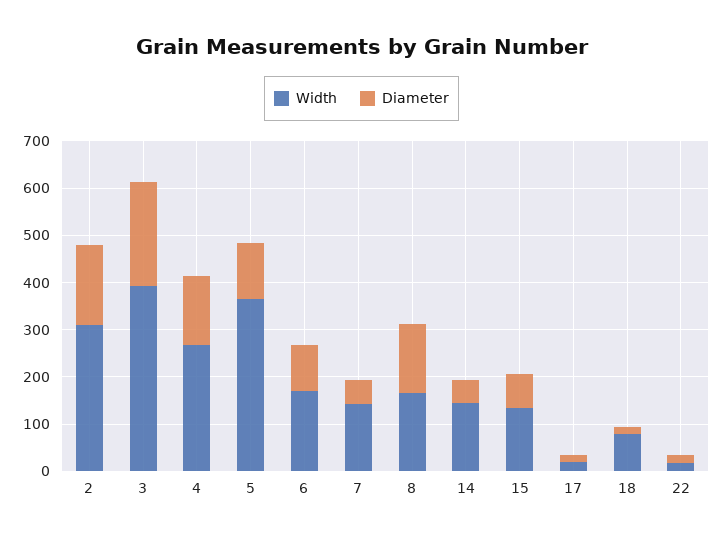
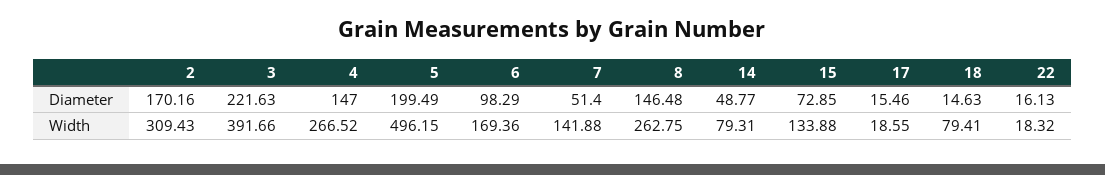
  {
    "Width": {
      "2": 309.43,
      "3": 391.66,
      "4": 266.52,
-     "5": 360,
+     "5": 496.15,
      "6": 169.36,
      "7": 141.88,
-     "8": 160,
+     "8": 262.75,
-     "14": 140,
+     "14": 79.31,
      "15": 133.88,
      "17": 18.55,
      "18": 79.41,
      "22": 18.32
    },
    "Diameter": {
      "2": 170.16,
      "3": 221.63,
      "4": 147,
-     "5": 120,
+     "5": 199.49,
      "6": 98.29,
      "7": 51.4,
      "8": 146.48,
      "14": 48.77,
      "15": 72.85,
      "17": 15.46,
      "18": 14.63,
      "22": 16.13
    }
  }

